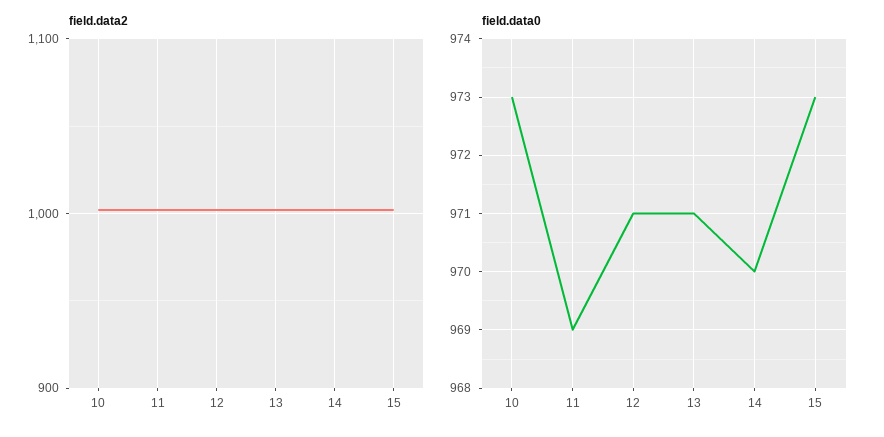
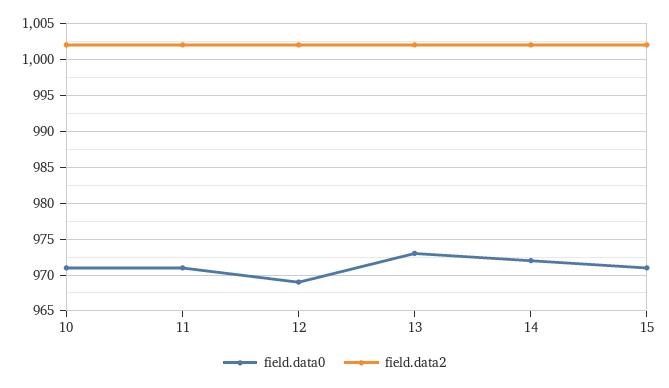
  {
    "field.data2": {
      "10": 1002,
      "11": 1002,
      "12": 1002,
      "13": 1002,
      "14": 1002,
      "15": 1002
    },
    "field.data0": {
-     "10": 973,
+     "10": 971,
-     "11": 969,
+     "11": 971,
-     "12": 971,
+     "12": 969,
-     "13": 971,
+     "13": 973,
-     "14": 970,
+     "14": 972,
-     "15": 973
+     "15": 971
    }
  }

